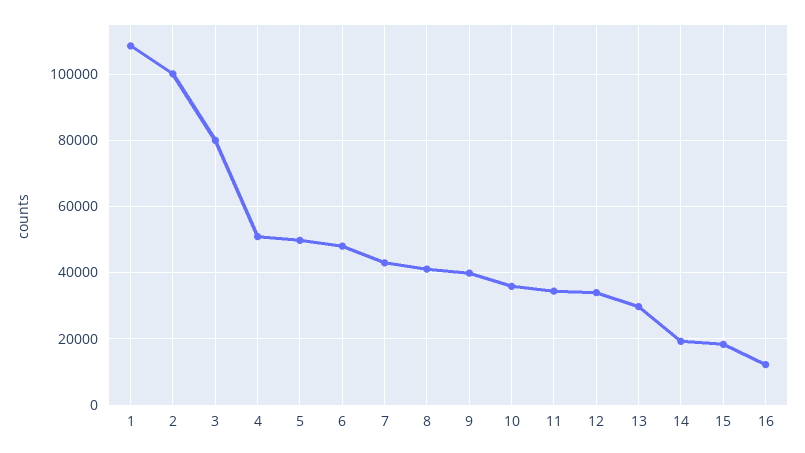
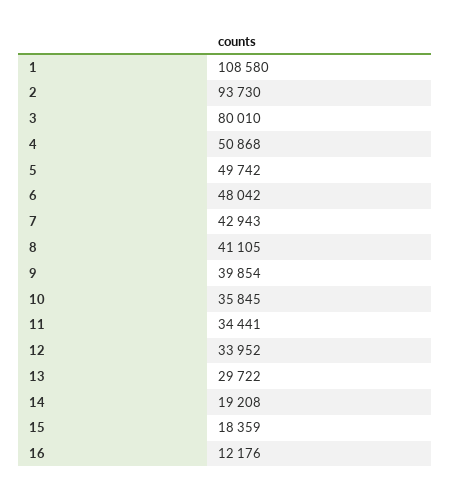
  {
    "1": 108580,
-   "2": 100000,
+   "2": 93730,
    "3": 80010,
    "4": 50868,
    "5": 49742,
    "6": 48042,
    "7": 42943,
    "8": 41105,
    "9": 39854,
    "10": 35845,
    "11": 34441,
    "12": 33952,
    "13": 29722,
    "14": 19208,
    "15": 18359,
    "16": 12176
  }

